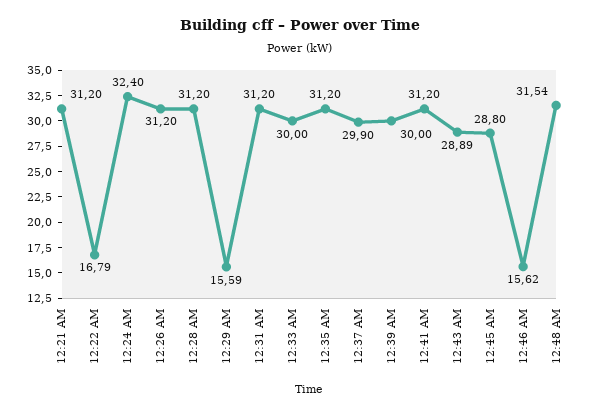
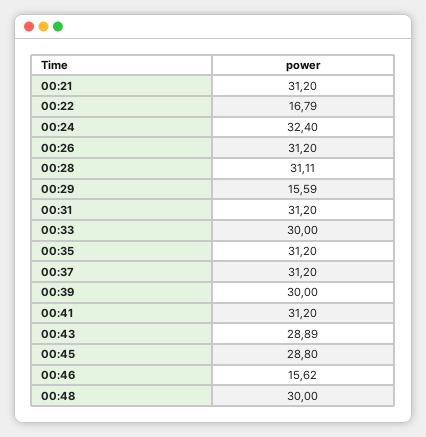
  {
    "12:21 AM": 31.2,
    "12:22 AM": 16.79,
    "12:24 AM": 32.4,
    "12:26 AM": 31.2,
-   "12:28 AM": 31.2,
+   "12:28 AM": 31.11,
    "12:29 AM": 15.59,
    "12:31 AM": 31.2,
    "12:33 AM": 30,
    "12:35 AM": 31.2,
-   "12:37 AM": 29.9,
+   "12:37 AM": 31.2,
    "12:39 AM": 30,
    "12:41 AM": 31.2,
    "12:43 AM": 28.89,
    "12:45 AM": 28.8,
    "12:46 AM": 15.62,
-   "12:48 AM": 31.54
+   "12:48 AM": 30
  }

